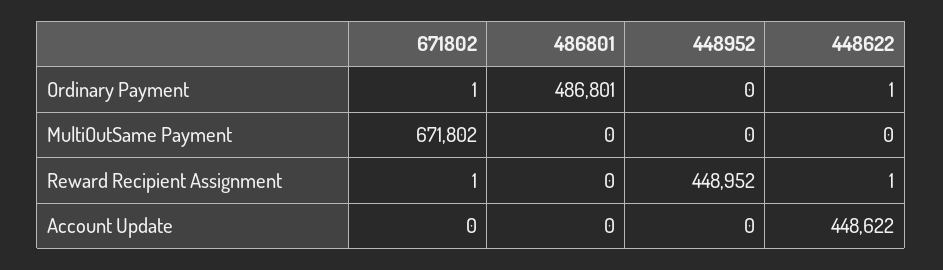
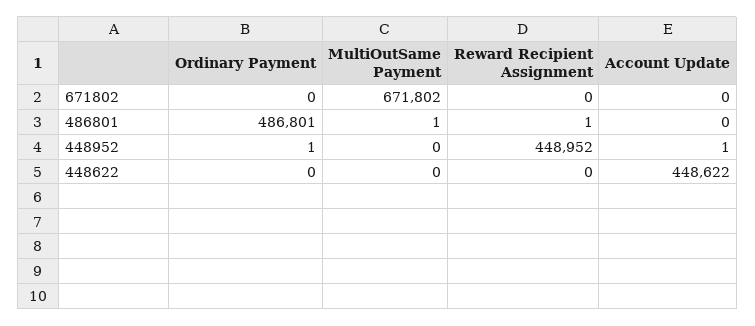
  {
    "671802": {
-     "Ordinary Payment": 1,
+     "Ordinary Payment": 0,
      "MultiOutSame Payment": 671802,
-     "Reward Recipient Assignment": 1,
+     "Reward Recipient Assignment": 0,
      "Account Update": 0
    },
    "486801": {
      "Ordinary Payment": 486801,
-     "MultiOutSame Payment": 0,
+     "MultiOutSame Payment": 1,
-     "Reward Recipient Assignment": 0,
+     "Reward Recipient Assignment": 1,
      "Account Update": 0
    },
    "448952": {
-     "Ordinary Payment": 0,
+     "Ordinary Payment": 1,
      "MultiOutSame Payment": 0,
      "Reward Recipient Assignment": 448952,
-     "Account Update": 0
+     "Account Update": 1
    },
    "448622": {
-     "Ordinary Payment": 1,
+     "Ordinary Payment": 0,
      "MultiOutSame Payment": 0,
-     "Reward Recipient Assignment": 1,
+     "Reward Recipient Assignment": 0,
      "Account Update": 448622
    }
  }

